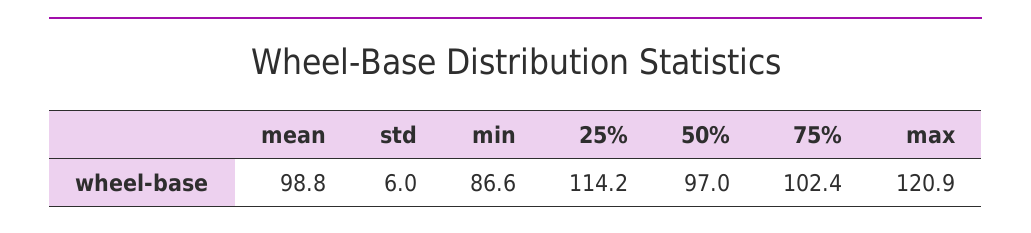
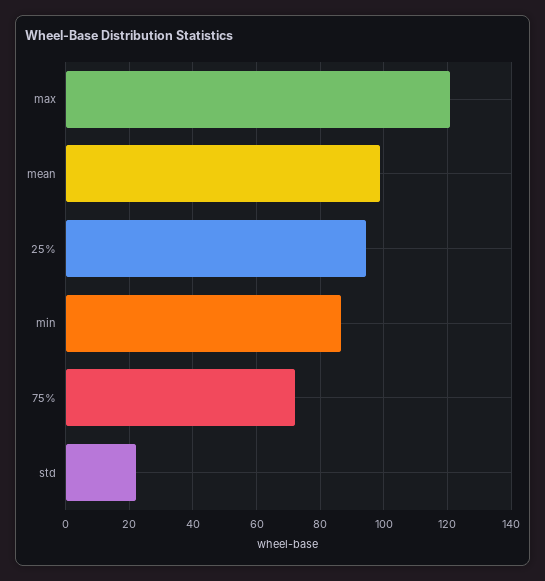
  {
    "mean": 98.8,
-   "std": 6,
+   "std": 22,
    "min": 86.6,
-   "25%": 114.2,
+   "25%": 94,
-   "50%": 97,
-   "75%": 102.4,
+   "75%": 72,
    "max": 120.9
  }

